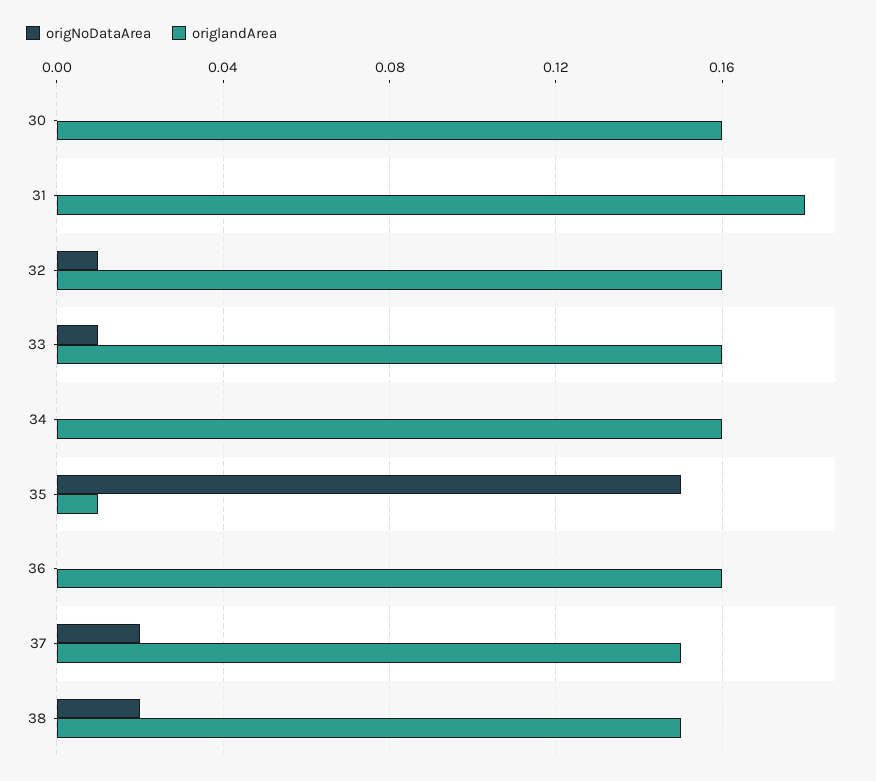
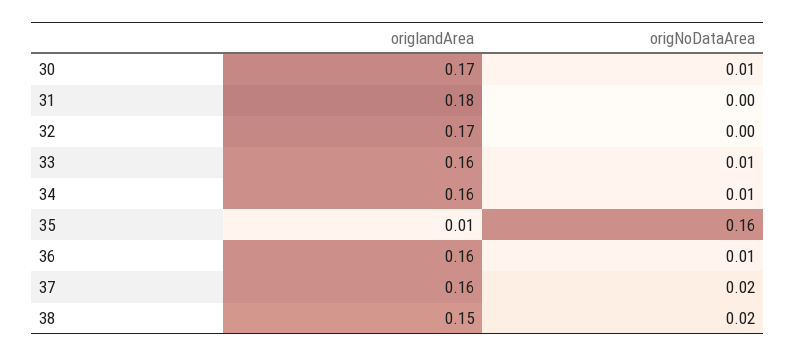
  {
    "origNoDataArea": {
-     "30": 0,
+     "30": 0.01,
      "31": 0,
-     "32": 0.01,
+     "32": 0,
      "33": 0.01,
-     "34": 0,
+     "34": 0.01,
-     "35": 0.15,
+     "35": 0.16,
-     "36": 0,
+     "36": 0.01,
      "37": 0.02,
      "38": 0.02
    },
    "origlandArea": {
-     "30": 0.16,
+     "30": 0.17,
      "31": 0.18,
-     "32": 0.16,
+     "32": 0.17,
      "33": 0.16,
      "34": 0.16,
      "35": 0.01,
      "36": 0.16,
-     "37": 0.15,
+     "37": 0.16,
      "38": 0.15
    }
  }

